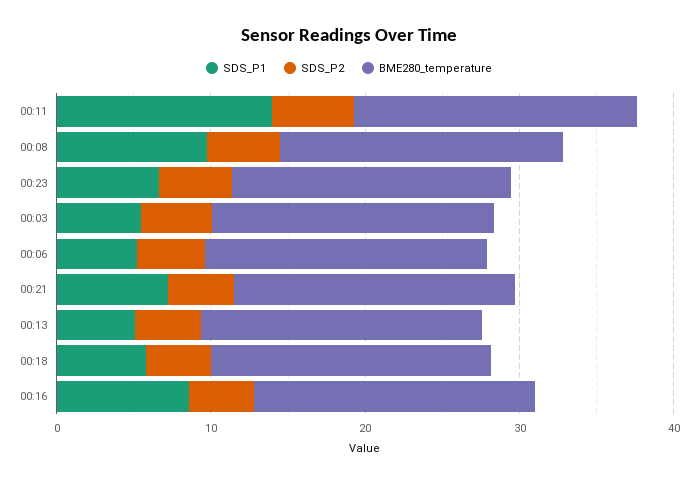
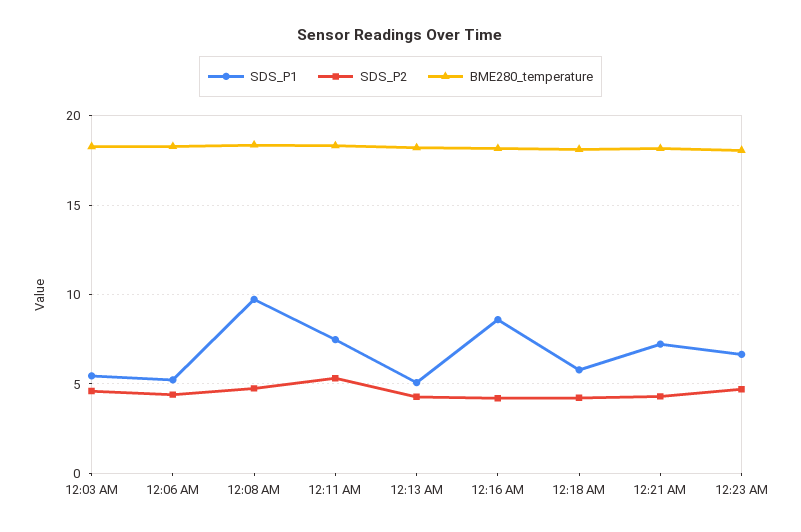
  {
    "SDS_P1": {
-     "00:11": 14,
+     "00:11": 7.5,
      "00:08": 9.5,
      "00:23": 6.5,
      "00:03": 5.5,
      "00:06": 5,
      "00:21": 7,
      "00:13": 5,
      "00:18": 6,
      "00:16": 8.5
    },
    "SDS_P2": {
      "00:11": 5.5,
      "00:08": 5,
      "00:23": 4.5,
      "00:03": 4.5,
      "00:06": 4.5,
      "00:21": 4.5,
      "00:13": 4.5,
      "00:18": 4,
      "00:16": 4
    },
    "BME280_temperature": {
      "00:11": 18.5,
      "00:08": 18.5,
      "00:23": 18,
      "00:03": 18.5,
      "00:06": 18.5,
      "00:21": 18,
      "00:13": 18,
      "00:18": 18,
      "00:16": 18
    }
  }

